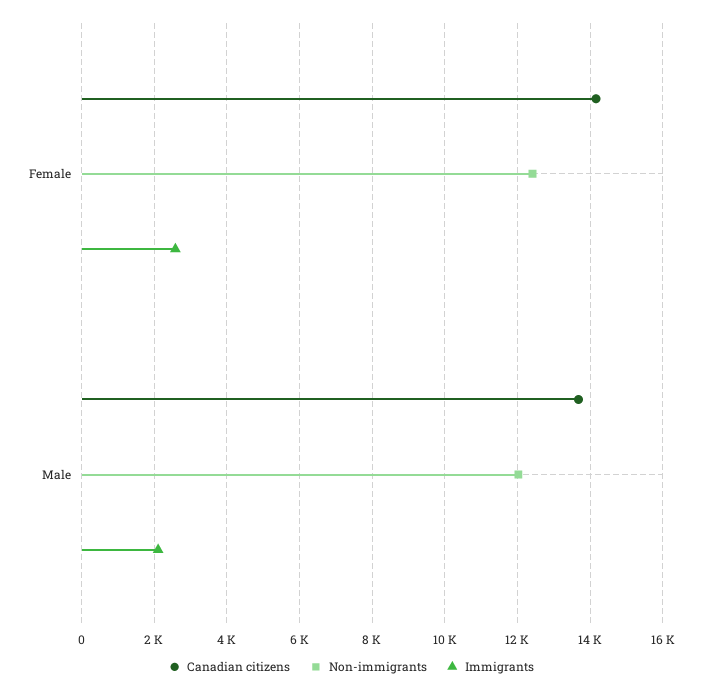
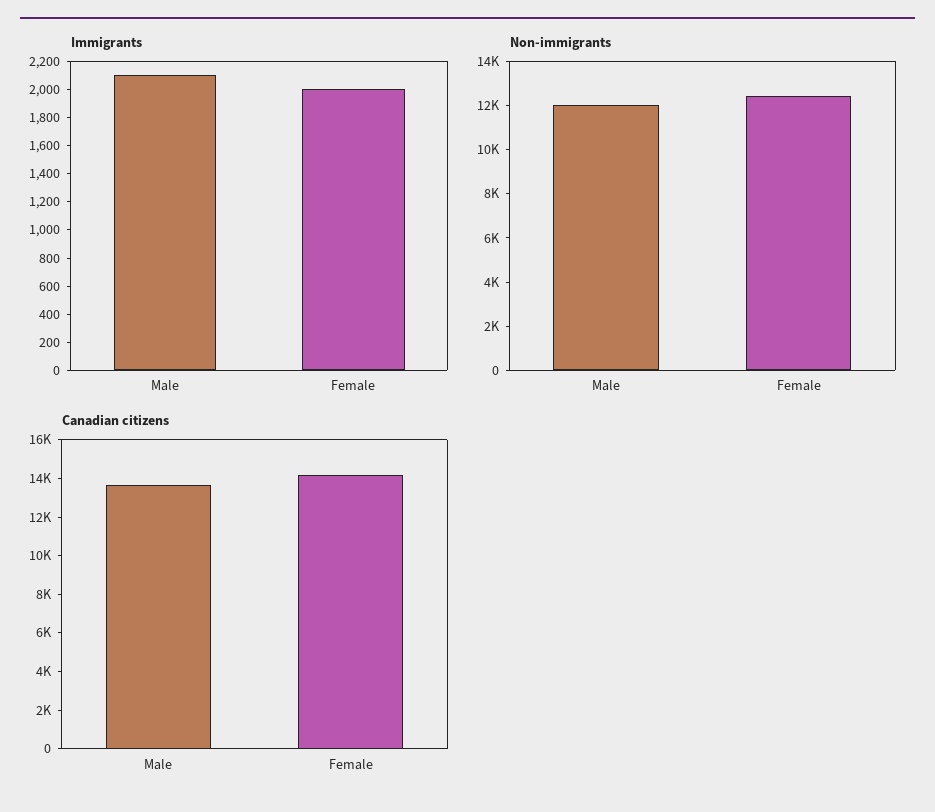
  {
    "Canadian citizens": {
      "Female": 14200,
      "Male": 13600
    },
    "Non-immigrants": {
      "Female": 12400,
      "Male": 12000
    },
    "Immigrants": {
-     "Female": 2600,
+     "Female": 2000,
      "Male": 2100
    }
  }

